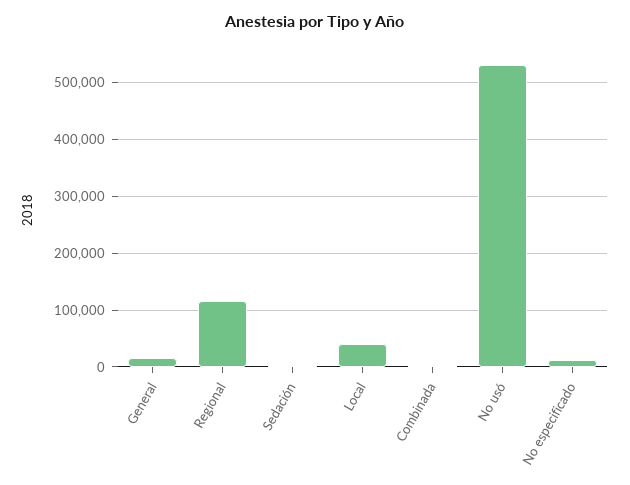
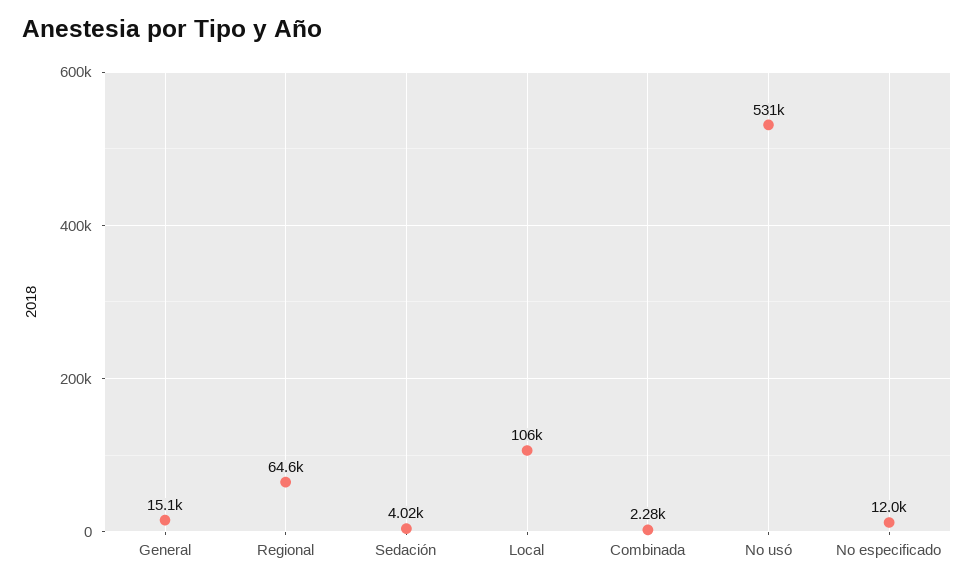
  {
    "General": 15100,
-   "Regional": 120000,
+   "Regional": 64600,
    "Sedación": 4020,
-   "Local": 40000,
+   "Local": 106000,
    "Combinada": 2280,
    "No usó": 531000,
    "No especificado": 12000
  }

